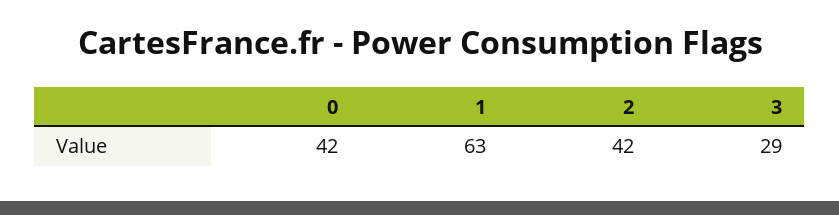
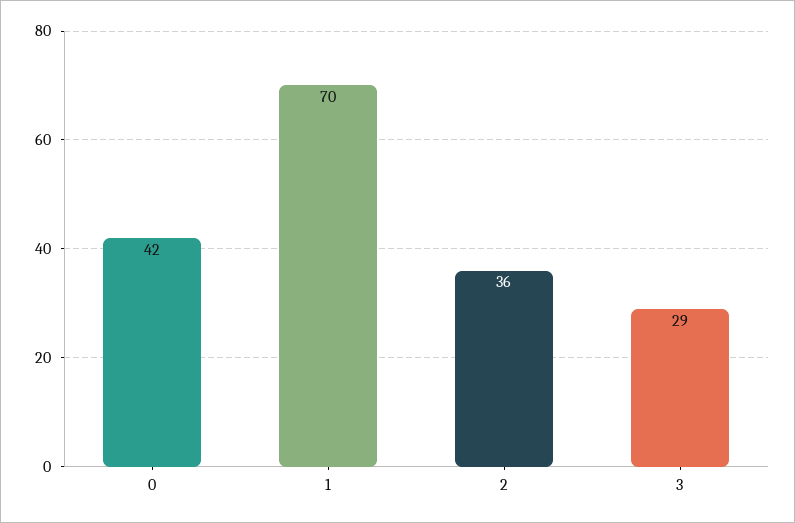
  {
    "0": 42,
-   "1": 63,
+   "1": 70,
-   "2": 42,
+   "2": 36,
    "3": 29
  }

